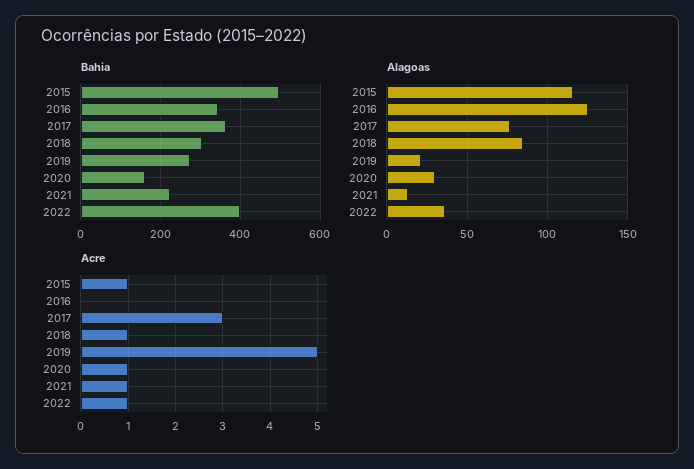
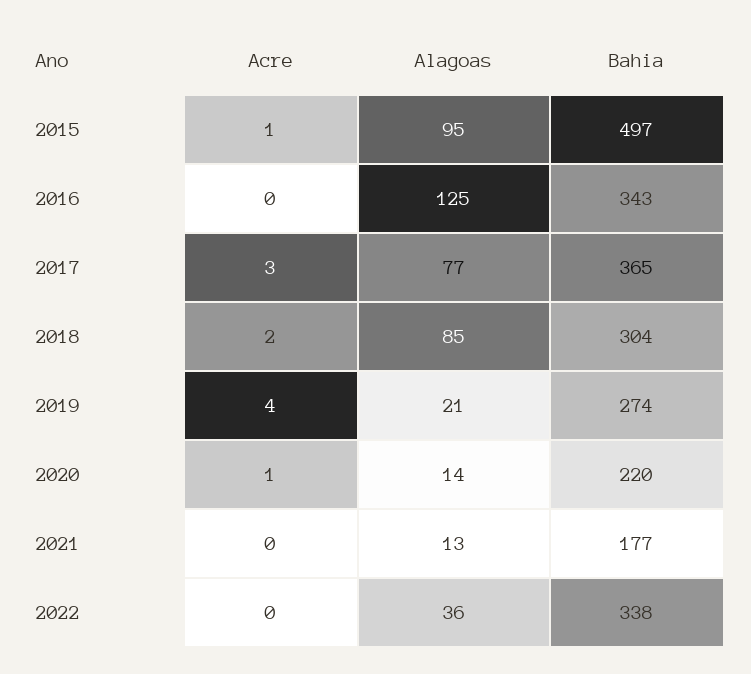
  {
    "Bahia": {
      "2015": 497,
      "2016": 343,
      "2017": 365,
      "2018": 304,
      "2019": 274,
-     "2020": 160,
+     "2020": 220,
-     "2021": 220,
+     "2021": 177,
-     "2022": 400
+     "2022": 338
    },
    "Alagoas": {
-     "2015": 115,
+     "2015": 95,
      "2016": 125,
      "2017": 77,
      "2018": 85,
      "2019": 21,
-     "2020": 30,
+     "2020": 14,
      "2021": 13,
      "2022": 36
    },
    "Acre": {
      "2015": 1,
      "2016": 0,
      "2017": 3,
-     "2018": 1,
+     "2018": 2,
-     "2019": 5,
+     "2019": 4,
      "2020": 1,
-     "2021": 1,
+     "2021": 0,
-     "2022": 1
+     "2022": 0
    }
  }

